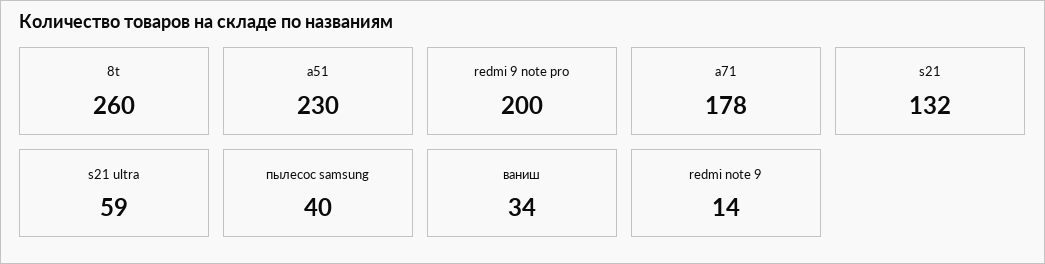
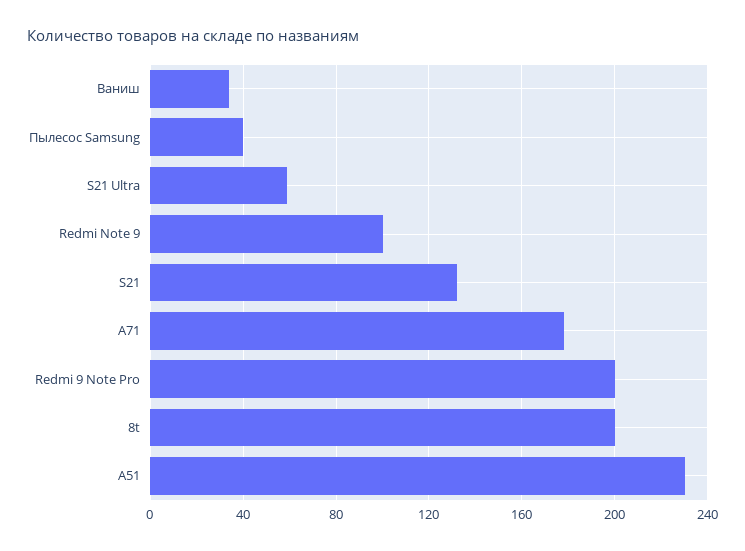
  {
-   "8t": 260,
+   "8t": 200,
    "a51": 230,
    "redmi 9 note pro": 200,
    "а71": 178,
    "s21": 132,
    "s21 ultra": 59,
    "пылесос samsung": 40,
    "ваниш": 34,
-   "redmi note 9": 14
+   "redmi note 9": 100
  }

